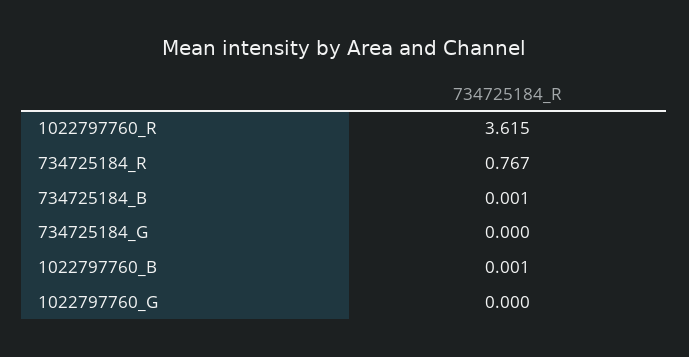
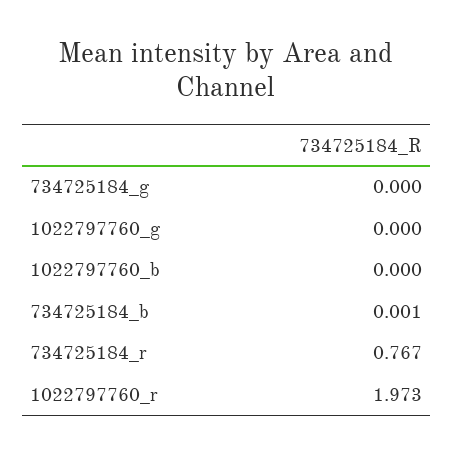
  {
-   "1022797760_R": 3.615,
+   "1022797760_R": 1.973,
    "734725184_R": 0.767,
    "734725184_B": 0.001,
    "734725184_G": 0,
-   "1022797760_B": 0.001,
+   "1022797760_B": 0,
    "1022797760_G": 0
  }

